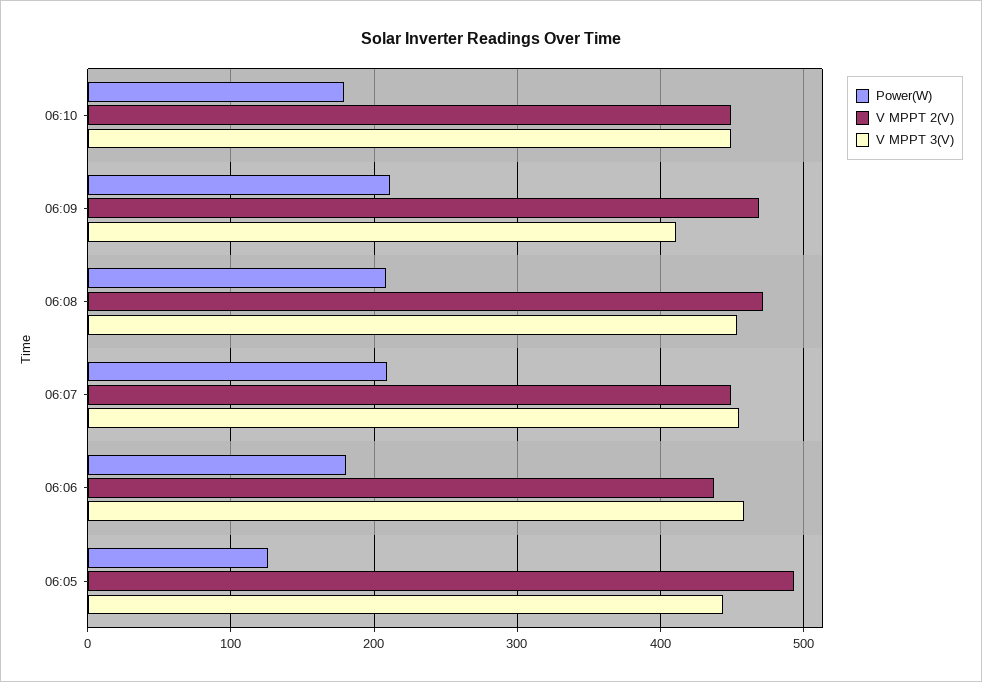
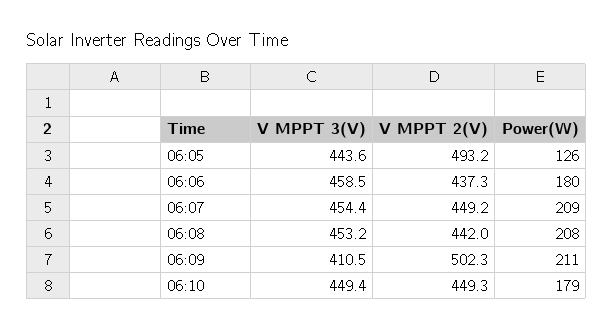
  {
    "Power(W)": {
      "06:10": 179,
      "06:09": 211,
      "06:08": 208,
      "06:07": 209,
      "06:06": 180,
      "06:05": 126
    },
    "V MPPT 2(V)": {
      "06:10": 449.3,
-     "06:09": 470,
+     "06:09": 502.3,
-     "06:08": 470,
+     "06:08": 442,
      "06:07": 449.2,
      "06:06": 437.3,
      "06:05": 493.2
    },
    "V MPPT 3(V)": {
      "06:10": 449.4,
      "06:09": 410.5,
      "06:08": 453.2,
      "06:07": 454.4,
      "06:06": 458.5,
      "06:05": 443.6
    }
  }

